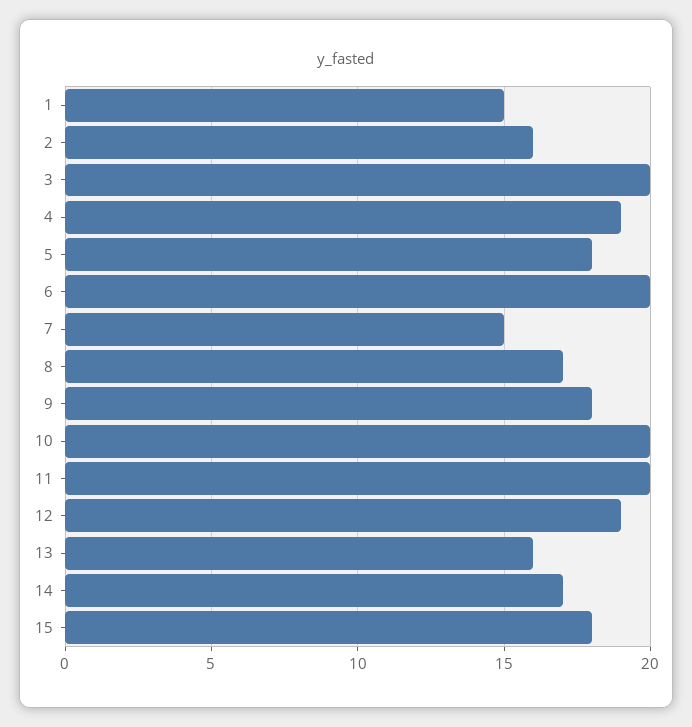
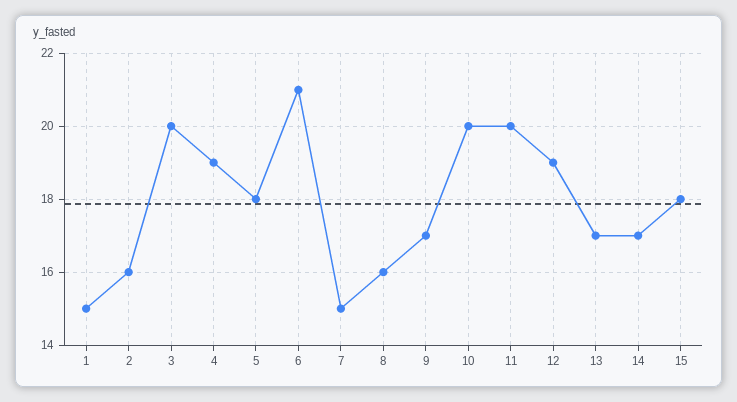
  {
    "1": 15,
    "2": 16,
    "3": 20,
    "4": 19,
    "5": 18,
-   "6": 20,
+   "6": 21,
    "7": 15,
-   "8": 17,
+   "8": 16,
-   "9": 18,
+   "9": 17,
    "10": 20,
    "11": 20,
    "12": 19,
-   "13": 16,
+   "13": 17,
    "14": 17,
    "15": 18
  }

